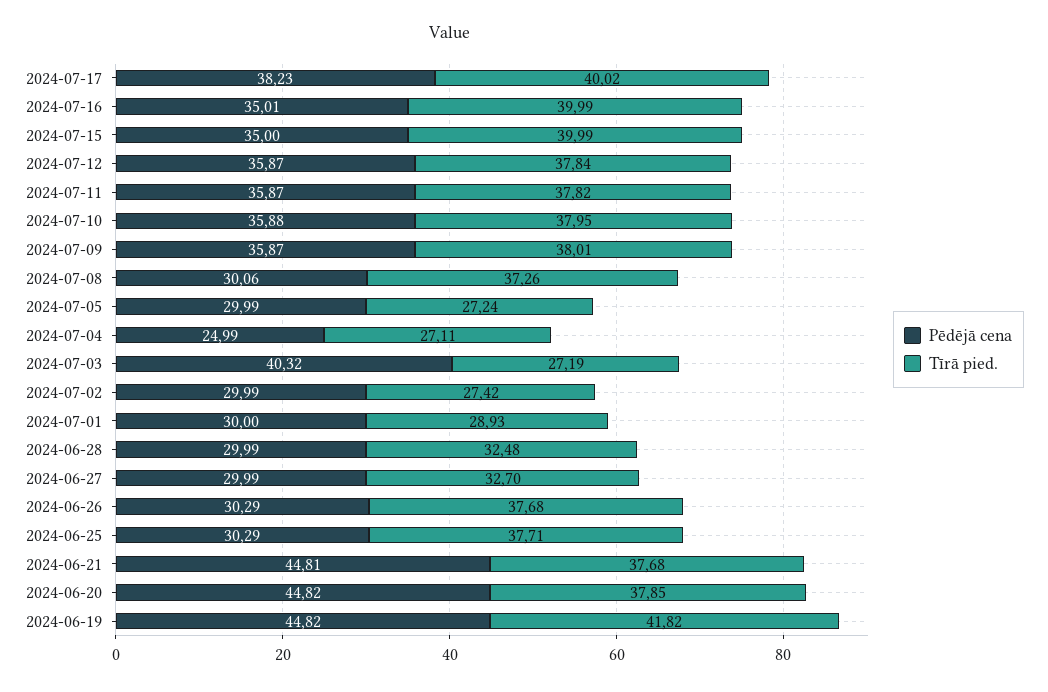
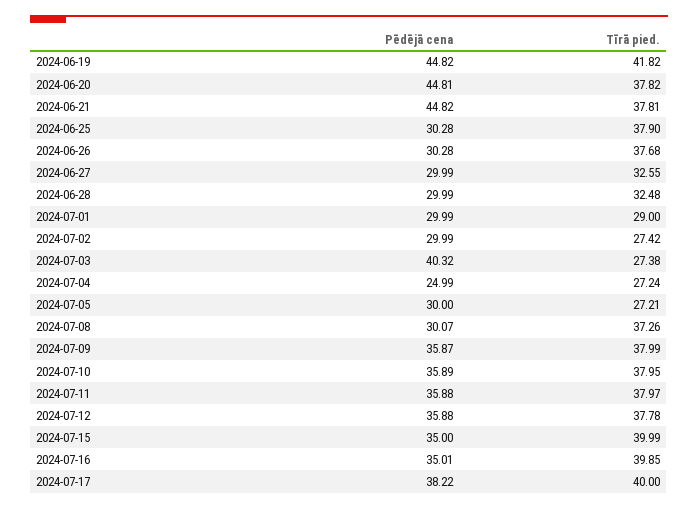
  {
    "Pēdējā cena": {
-     "2024-07-17": 38.23,
+     "2024-07-17": 38.22,
      "2024-07-16": 35.01,
      "2024-07-15": 35,
-     "2024-07-12": 35.87,
+     "2024-07-12": 35.88,
-     "2024-07-11": 35.87,
+     "2024-07-11": 35.88,
-     "2024-07-10": 35.88,
+     "2024-07-10": 35.89,
      "2024-07-09": 35.87,
-     "2024-07-08": 30.06,
+     "2024-07-08": 30.07,
-     "2024-07-05": 29.99,
+     "2024-07-05": 30,
      "2024-07-04": 24.99,
      "2024-07-03": 40.32,
      "2024-07-02": 29.99,
-     "2024-07-01": 30,
+     "2024-07-01": 29.99,
      "2024-06-28": 29.99,
      "2024-06-27": 29.99,
-     "2024-06-26": 30.29,
+     "2024-06-26": 30.28,
-     "2024-06-25": 30.29,
+     "2024-06-25": 30.28,
-     "2024-06-21": 44.81,
+     "2024-06-21": 44.82,
-     "2024-06-20": 44.82,
+     "2024-06-20": 44.81,
      "2024-06-19": 44.82
    },
    "Tīrā pied.": {
-     "2024-07-17": 40.02,
+     "2024-07-17": 40,
-     "2024-07-16": 39.99,
+     "2024-07-16": 39.85,
      "2024-07-15": 39.99,
-     "2024-07-12": 37.84,
+     "2024-07-12": 37.78,
-     "2024-07-11": 37.82,
+     "2024-07-11": 37.97,
      "2024-07-10": 37.95,
-     "2024-07-09": 38.01,
+     "2024-07-09": 37.99,
      "2024-07-08": 37.26,
-     "2024-07-05": 27.24,
+     "2024-07-05": 27.21,
-     "2024-07-04": 27.11,
+     "2024-07-04": 27.24,
-     "2024-07-03": 27.19,
+     "2024-07-03": 27.38,
      "2024-07-02": 27.42,
-     "2024-07-01": 28.93,
+     "2024-07-01": 29,
      "2024-06-28": 32.48,
-     "2024-06-27": 32.7,
+     "2024-06-27": 32.55,
      "2024-06-26": 37.68,
-     "2024-06-25": 37.71,
+     "2024-06-25": 37.9,
-     "2024-06-21": 37.68,
+     "2024-06-21": 37.81,
-     "2024-06-20": 37.85,
+     "2024-06-20": 37.82,
      "2024-06-19": 41.82
    }
  }

